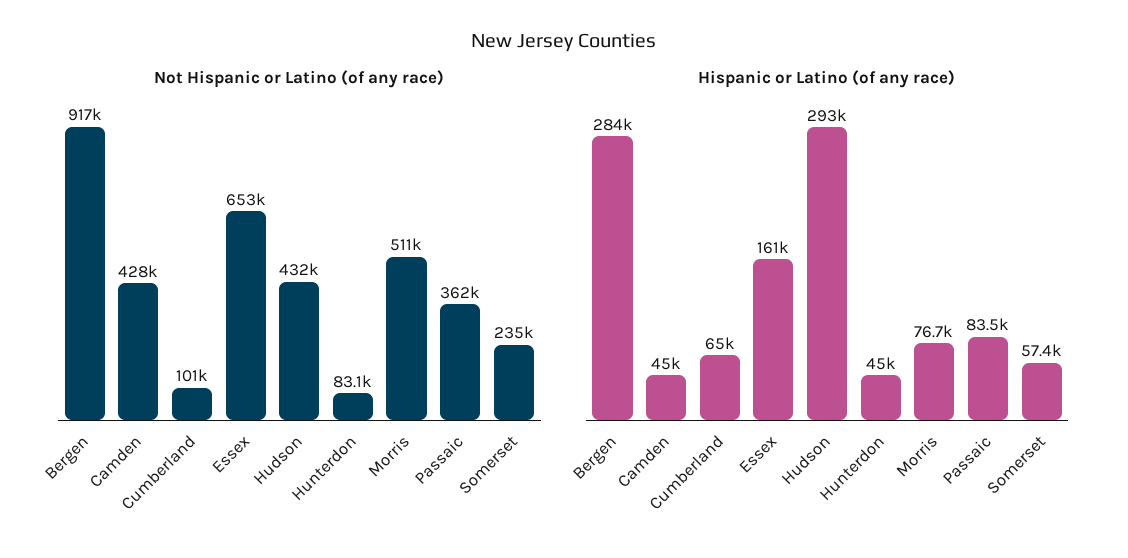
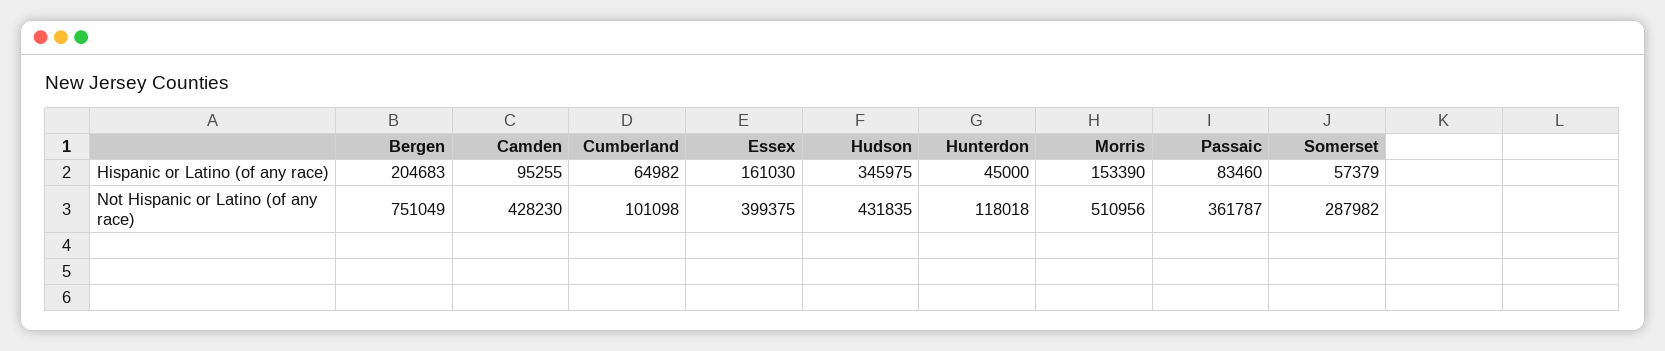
  {
    "Not Hispanic or Latino (of any race)": {
-     "Bergen": 917000,
+     "Bergen": 751049,
      "Camden": 428230,
      "Cumberland": 101098,
-     "Essex": 653000,
+     "Essex": 399375,
      "Hudson": 431835,
-     "Hunterdon": 83100,
+     "Hunterdon": 118018,
      "Morris": 510956,
      "Passaic": 361787,
-     "Somerset": 235000
+     "Somerset": 287982
    },
    "Hispanic or Latino (of any race)": {
-     "Bergen": 284000,
+     "Bergen": 204683,
-     "Camden": 45000,
+     "Camden": 95255,
      "Cumberland": 64982,
      "Essex": 161030,
-     "Hudson": 293000,
+     "Hudson": 345975,
      "Hunterdon": 45000,
-     "Morris": 76700,
+     "Morris": 153390,
      "Passaic": 83460,
      "Somerset": 57379
    }
  }

